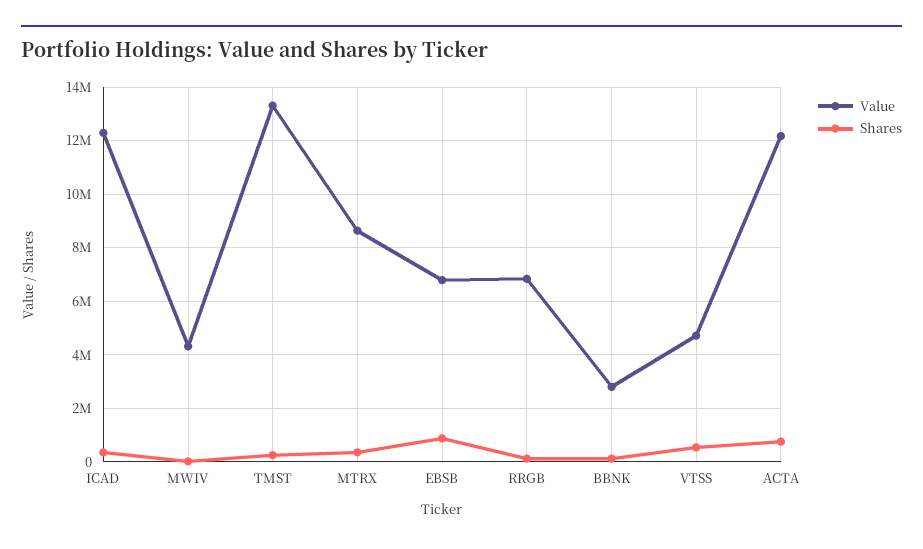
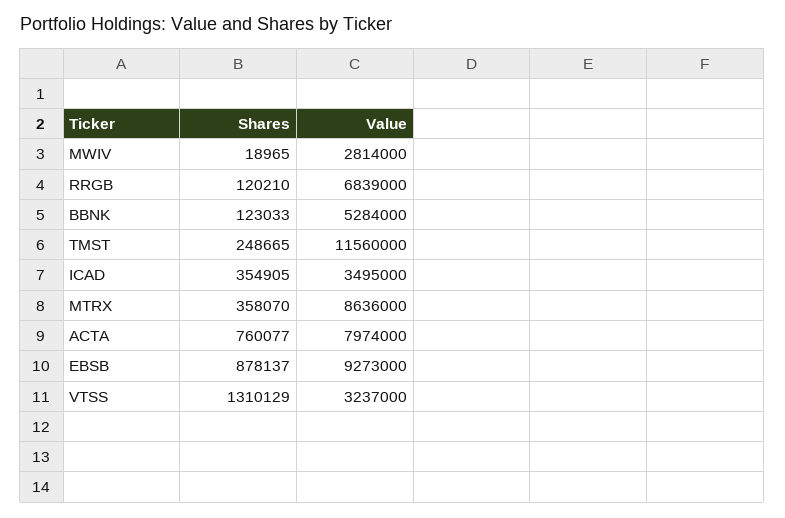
  {
    "Value": {
-     "ICAD": 12250000,
+     "ICAD": 3495000,
-     "MWIV": 4250000,
+     "MWIV": 2814000,
-     "TMST": 13250000,
+     "TMST": 11560000,
      "MTRX": 8636000,
-     "EBSB": 6750000,
+     "EBSB": 9273000,
      "RRGB": 6839000,
-     "BBNK": 2750000,
+     "BBNK": 5284000,
-     "VTSS": 4750000,
+     "VTSS": 3237000,
-     "ACTA": 12250000
+     "ACTA": 7974000
    },
    "Shares": {
      "ICAD": 354905,
      "MWIV": 18965,
      "TMST": 248665,
      "MTRX": 358070,
      "EBSB": 878137,
      "RRGB": 120210,
      "BBNK": 123033,
-     "VTSS": 500000,
+     "VTSS": 1310129,
      "ACTA": 760077
    }
  }

